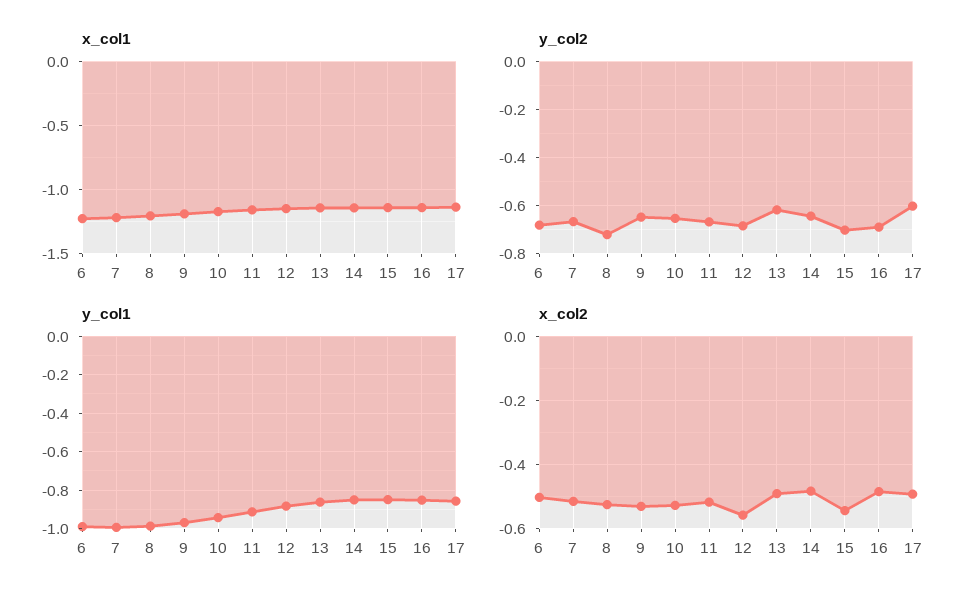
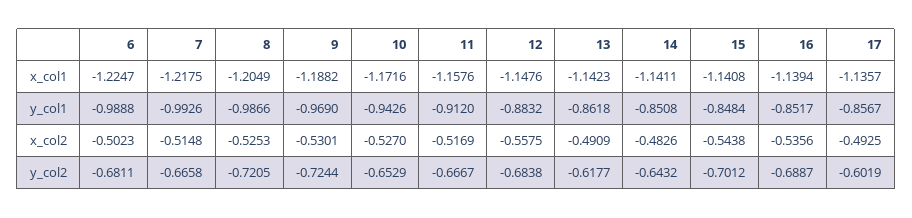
  {
    "x_col1": {
      "6": -1.2247,
      "7": -1.2175,
      "8": -1.2049,
      "9": -1.1882,
      "10": -1.1716,
      "11": -1.1576,
      "12": -1.1476,
      "13": -1.1423,
      "14": -1.1411,
      "15": -1.1408,
      "16": -1.1394,
      "17": -1.1357
    },
    "y_col2": {
      "6": -0.6811,
      "7": -0.6658,
      "8": -0.7205,
-     "9": -0.65,
+     "9": -0.7244,
      "10": -0.6529,
      "11": -0.6667,
      "12": -0.6838,
      "13": -0.6177,
      "14": -0.6432,
      "15": -0.7012,
      "16": -0.6887,
      "17": -0.6019
    },
    "y_col1": {
      "6": -0.9888,
      "7": -0.9926,
      "8": -0.9866,
      "9": -0.969,
      "10": -0.9426,
      "11": -0.912,
      "12": -0.8832,
      "13": -0.8618,
      "14": -0.8508,
      "15": -0.8484,
      "16": -0.8517,
      "17": -0.8567
    },
    "x_col2": {
      "6": -0.5023,
      "7": -0.5148,
      "8": -0.5253,
      "9": -0.5301,
      "10": -0.527,
      "11": -0.5169,
      "12": -0.5575,
      "13": -0.4909,
      "14": -0.4826,
      "15": -0.5438,
-     "16": -0.48,
+     "16": -0.5356,
      "17": -0.4925
    }
  }

